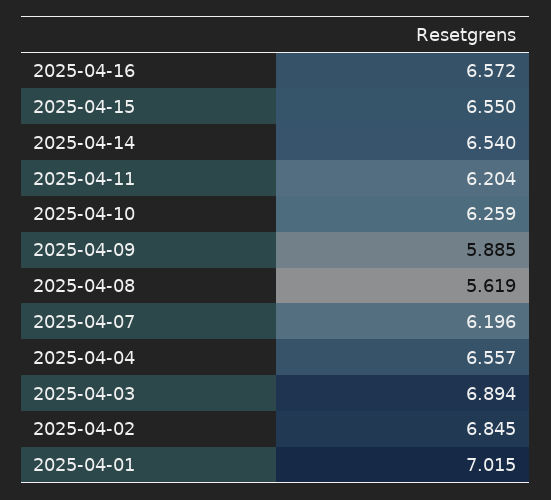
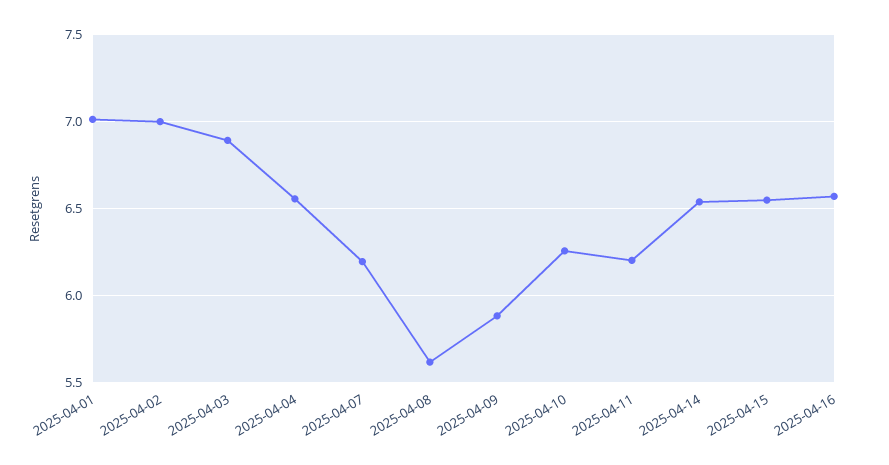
  {
    "2025-04-16": 6.572,
    "2025-04-15": 6.55,
    "2025-04-14": 6.54,
    "2025-04-11": 6.204,
    "2025-04-10": 6.259,
    "2025-04-09": 5.885,
    "2025-04-08": 5.619,
    "2025-04-07": 6.196,
    "2025-04-04": 6.557,
    "2025-04-03": 6.894,
-   "2025-04-02": 6.845,
+   "2025-04-02": 7,
    "2025-04-01": 7.015
  }

